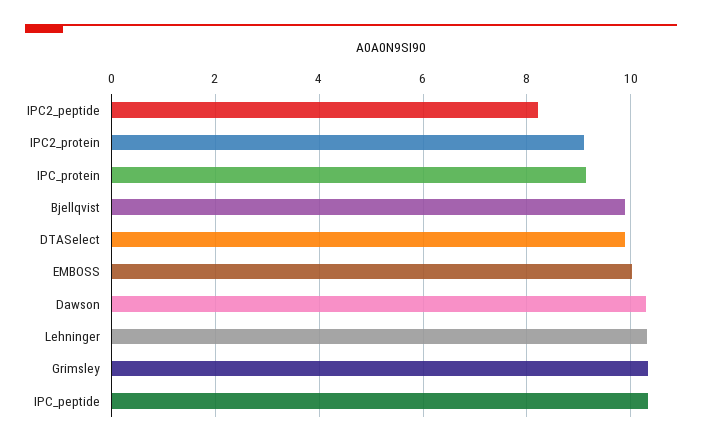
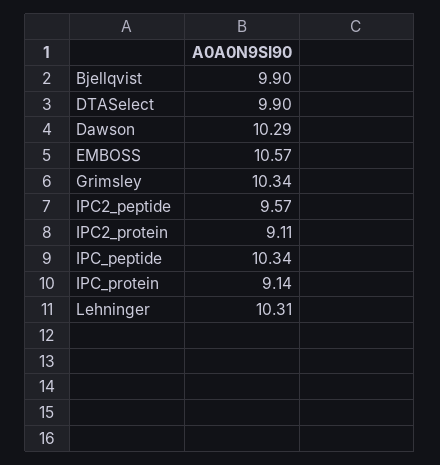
  {
-   "IPC2_peptide": 8.2,
+   "IPC2_peptide": 9.57,
    "IPC2_protein": 9.11,
    "IPC_protein": 9.14,
    "Bjellqvist": 9.9,
    "DTASelect": 9.9,
-   "EMBOSS": 10,
+   "EMBOSS": 10.57,
    "Dawson": 10.29,
    "Lehninger": 10.31,
    "Grimsley": 10.34,
    "IPC_peptide": 10.34
  }

